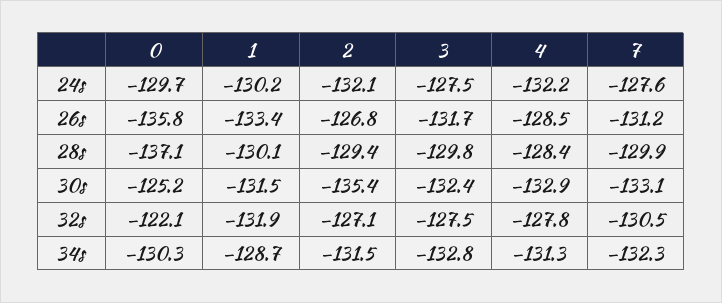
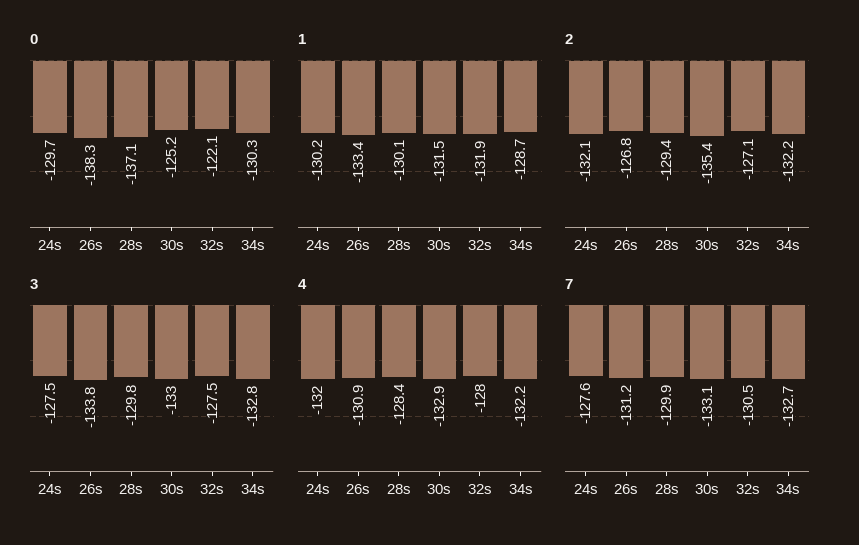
  {
    "0": {
      "24s": -129.7,
-     "26s": -135.8,
+     "26s": -138.3,
      "28s": -137.1,
      "30s": -125.2,
      "32s": -122.1,
      "34s": -130.3
    },
    "1": {
      "24s": -130.2,
      "26s": -133.4,
      "28s": -130.1,
      "30s": -131.5,
      "32s": -131.9,
      "34s": -128.7
    },
    "2": {
      "24s": -132.1,
      "26s": -126.8,
      "28s": -129.4,
      "30s": -135.4,
      "32s": -127.1,
-     "34s": -131.5
+     "34s": -132.2
    },
    "3": {
      "24s": -127.5,
-     "26s": -131.7,
+     "26s": -133.8,
      "28s": -129.8,
-     "30s": -132.4,
+     "30s": -133,
      "32s": -127.5,
      "34s": -132.8
    },
    "4": {
-     "24s": -132.2,
+     "24s": -132,
-     "26s": -128.5,
+     "26s": -130.9,
      "28s": -128.4,
      "30s": -132.9,
-     "32s": -127.8,
+     "32s": -128,
-     "34s": -131.3
+     "34s": -132.2
    },
    "7": {
      "24s": -127.6,
      "26s": -131.2,
      "28s": -129.9,
      "30s": -133.1,
      "32s": -130.5,
-     "34s": -132.3
+     "34s": -132.7
    }
  }

